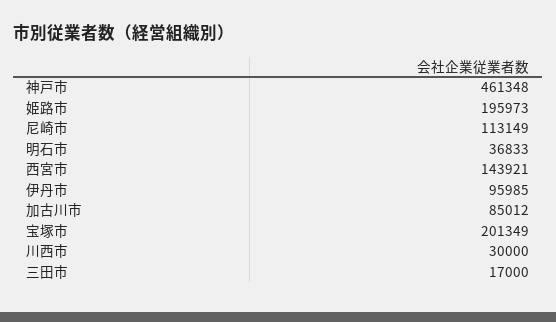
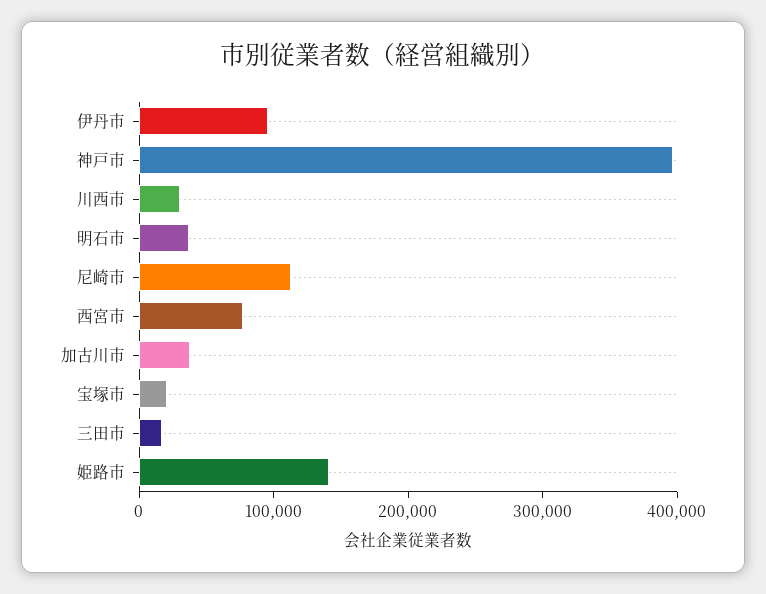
  {
-   "神戸市": 461348,
+   "神戸市": 400000,
-   "姫路市": 195973,
+   "姫路市": 140000,
    "尼崎市": 113149,
    "明石市": 36833,
-   "西宮市": 143921,
+   "西宮市": 80000,
    "伊丹市": 95985,
-   "加古川市": 85012,
+   "加古川市": 40000,
-   "宝塚市": 201349,
+   "宝塚市": 20000,
    "川西市": 30000,
    "三田市": 17000
  }

